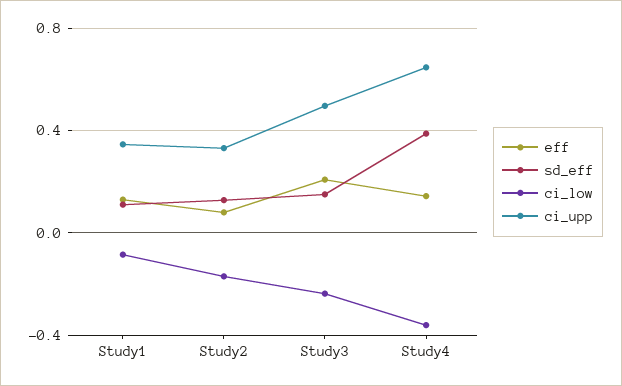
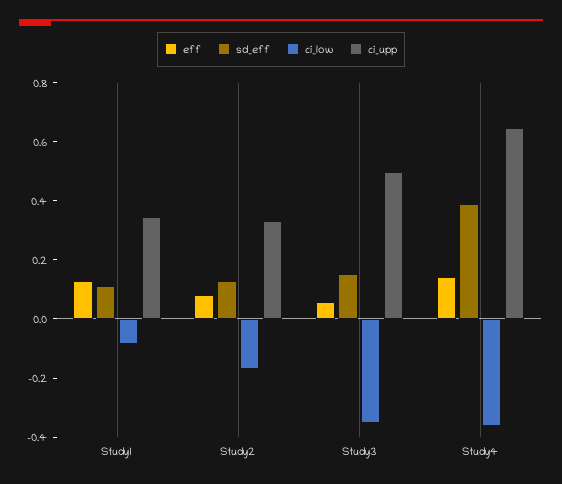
  {
    "eff": {
      "Study1": 0.15,
      "Study2": 0.1,
-     "Study3": 0.2,
+     "Study3": 0.05,
      "Study4": 0.15
    },
    "sd_eff": {
      "Study1": 0.1,
      "Study2": 0.15,
      "Study3": 0.15,
      "Study4": 0.4
    },
    "ci_low": {
      "Study1": -0.1,
      "Study2": -0.15,
-     "Study3": -0.25,
+     "Study3": -0.35,
      "Study4": -0.35
    },
    "ci_upp": {
      "Study1": 0.35,
      "Study2": 0.35,
      "Study3": 0.5,
      "Study4": 0.65
    }
  }

